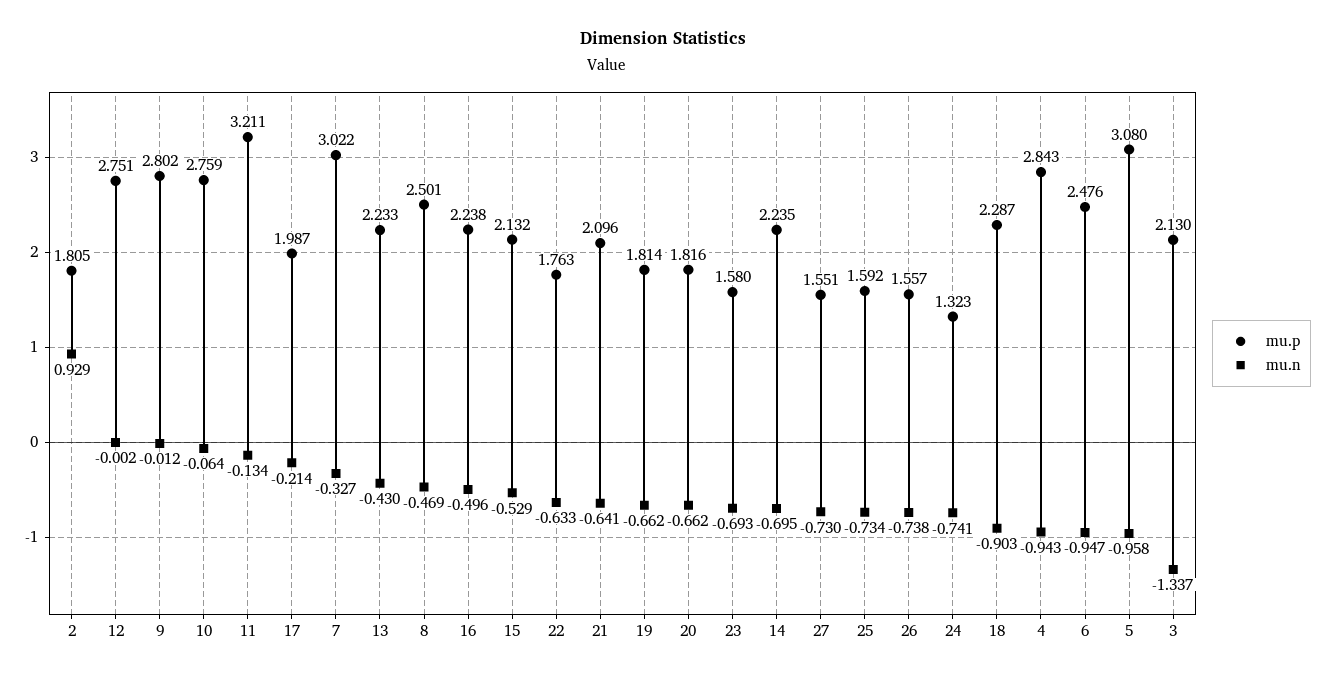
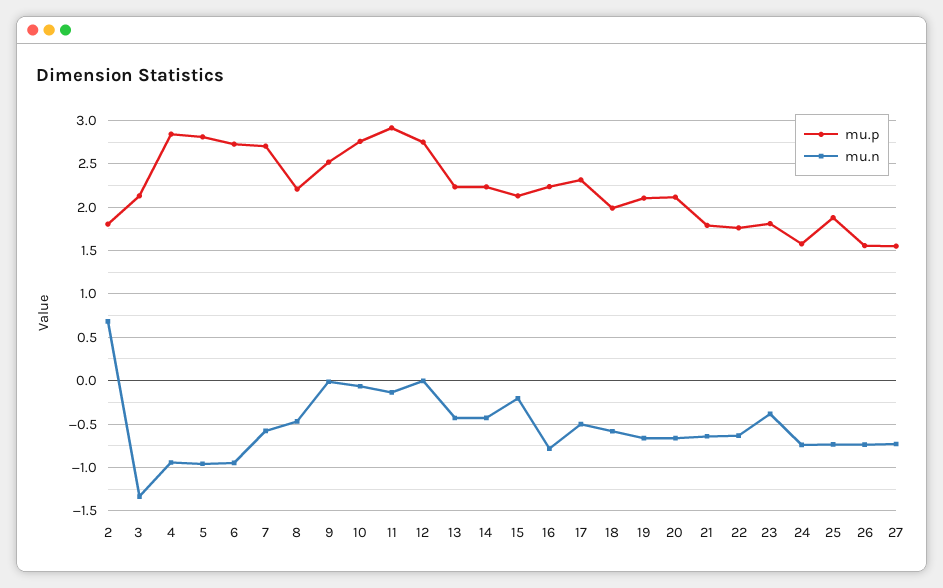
  {
    "mu.p": {
      "2": 1.805,
      "12": 2.751,
-     "9": 2.802,
+     "9": 2.5,
      "10": 2.759,
-     "11": 3.211,
+     "11": 2.9,
-     "17": 1.987,
+     "17": 2.3,
-     "7": 3.022,
+     "7": 2.7,
      "13": 2.233,
-     "8": 2.501,
+     "8": 2.2,
      "16": 2.238,
      "15": 2.132,
      "22": 1.763,
-     "21": 2.096,
+     "21": 1.8,
-     "19": 1.814,
+     "19": 2.1,
-     "20": 1.816,
+     "20": 2.1,
-     "23": 1.58,
+     "23": 1.8,
      "14": 2.235,
      "27": 1.551,
-     "25": 1.592,
+     "25": 1.9,
      "26": 1.557,
-     "24": 1.323,
+     "24": 1.6,
-     "18": 2.287,
+     "18": 2,
      "4": 2.843,
-     "6": 2.476,
+     "6": 2.7,
-     "5": 3.08,
+     "5": 2.8,
      "3": 2.13
    },
    "mu.n": {
-     "2": 0.929,
+     "2": 0.7,
      "12": -0.002,
      "9": -0.012,
      "10": -0.064,
      "11": -0.134,
-     "17": -0.214,
+     "17": -0.5,
-     "7": -0.327,
+     "7": -0.6,
      "13": -0.43,
      "8": -0.469,
-     "16": -0.496,
+     "16": -0.8,
-     "15": -0.529,
+     "15": -0.2,
      "22": -0.633,
      "21": -0.641,
      "19": -0.662,
      "20": -0.662,
-     "23": -0.693,
+     "23": -0.4,
-     "14": -0.695,
+     "14": -0.4,
      "27": -0.73,
      "25": -0.734,
      "26": -0.738,
      "24": -0.741,
-     "18": -0.903,
+     "18": -0.6,
      "4": -0.943,
      "6": -0.947,
      "5": -0.958,
      "3": -1.337
    }
  }

